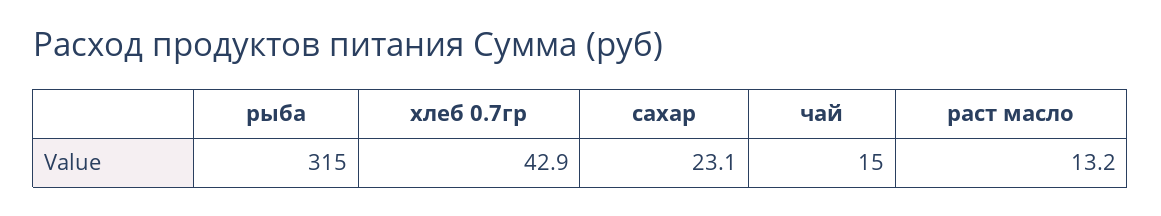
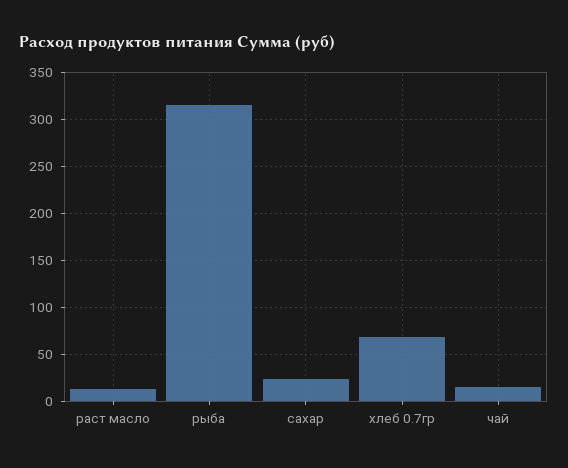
  {
    "рыба": 315,
-   "хлеб 0.7гр": 42.9,
+   "хлеб 0.7гр": 70,
    "сахар": 23.1,
    "чай": 15,
    "раст масло": 13.2
  }

